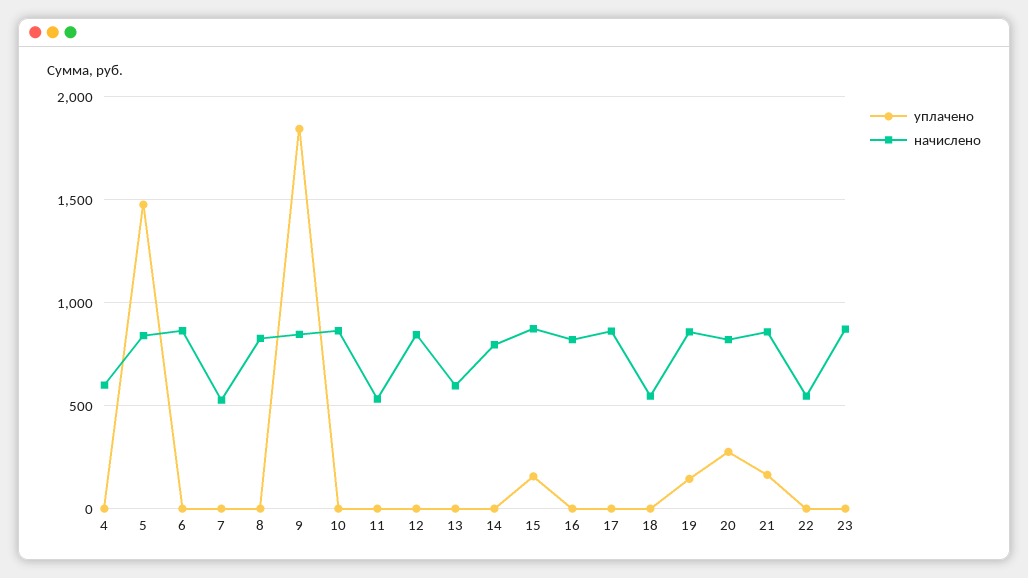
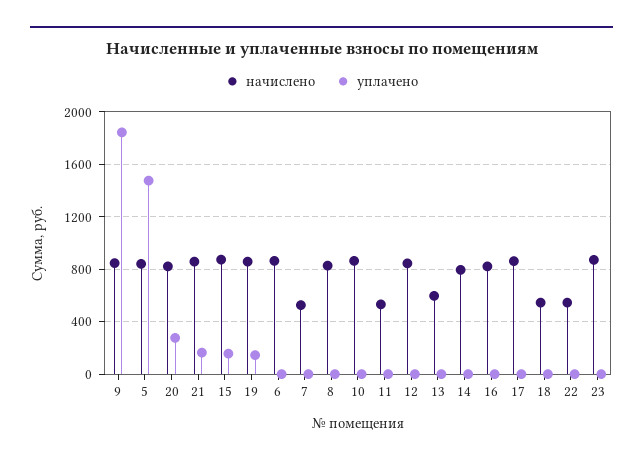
  {
    "уплачено": {
-     "4": 0,
      "5": 1500,
      "6": 0,
      "7": 0,
      "8": 0,
      "9": 1850,
      "10": 0,
      "11": 0,
      "12": 0,
      "13": 0,
      "14": 0,
      "15": 150,
      "16": 0,
      "17": 0,
      "18": 0,
      "19": 150,
      "20": 300,
      "21": 150,
      "22": 0,
      "23": 0
    },
    "начислено": {
-     "4": 600,
      "5": 850,
      "6": 850,
      "7": 550,
      "8": 850,
      "9": 850,
      "10": 850,
      "11": 550,
      "12": 850,
      "13": 600,
      "14": 800,
      "15": 850,
      "16": 800,
      "17": 850,
      "18": 550,
      "19": 850,
      "20": 800,
      "21": 850,
      "22": 550,
      "23": 850
    }
  }

